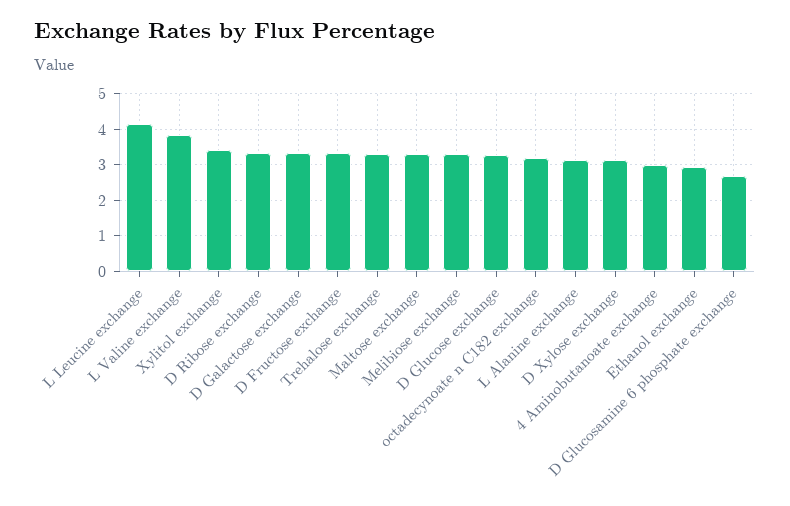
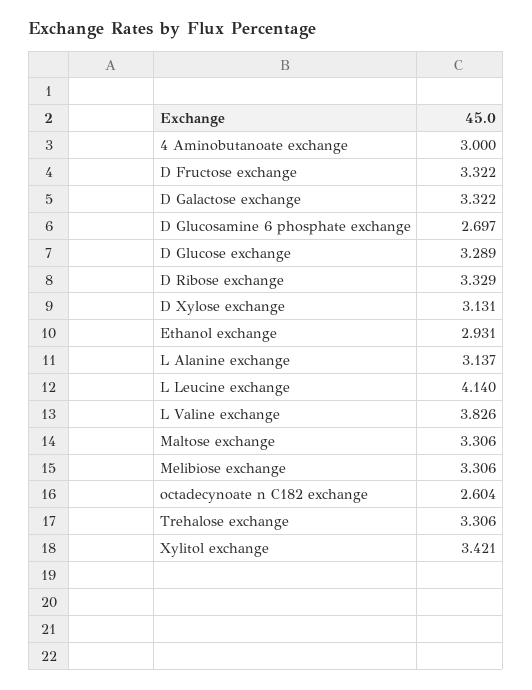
  {
    "L Leucine exchange": 4.14,
    "L Valine exchange": 3.826,
    "Xylitol exchange": 3.421,
    "D Ribose exchange": 3.329,
    "D Galactose exchange": 3.322,
    "D Fructose exchange": 3.322,
    "Trehalose exchange": 3.306,
    "Maltose exchange": 3.306,
    "Melibiose exchange": 3.306,
    "D Glucose exchange": 3.289,
-   "octadecynoate n C182 exchange": 3.2,
+   "octadecynoate n C182 exchange": 2.604,
    "L Alanine exchange": 3.137,
    "D Xylose exchange": 3.131,
    "4 Aminobutanoate exchange": 3,
    "Ethanol exchange": 2.931,
    "D Glucosamine 6 phosphate exchange": 2.697
  }

